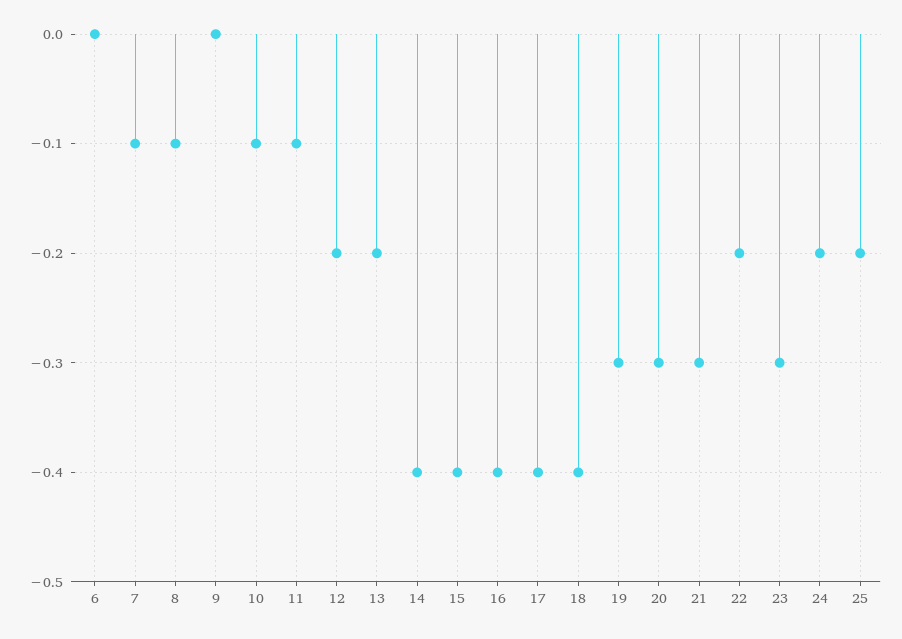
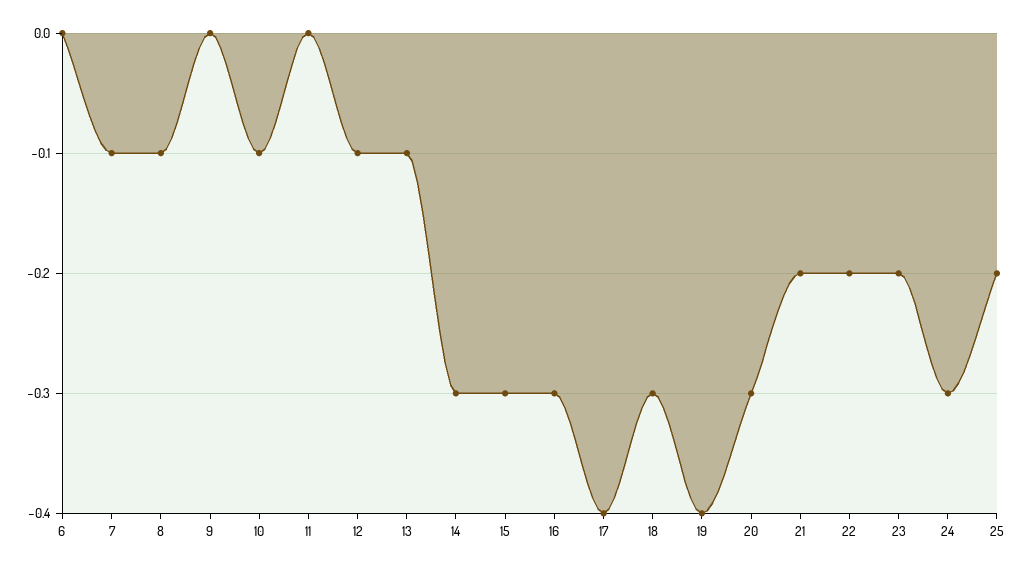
  {
    "6": 0,
    "7": -0.1,
    "8": -0.1,
    "9": 0,
    "10": -0.1,
-   "11": -0.1,
+   "11": 0,
-   "12": -0.2,
+   "12": -0.1,
-   "13": -0.2,
+   "13": -0.1,
-   "14": -0.4,
+   "14": -0.3,
-   "15": -0.4,
+   "15": -0.3,
-   "16": -0.4,
+   "16": -0.3,
    "17": -0.4,
-   "18": -0.4,
+   "18": -0.3,
-   "19": -0.3,
+   "19": -0.4,
    "20": -0.3,
-   "21": -0.3,
+   "21": -0.2,
    "22": -0.2,
-   "23": -0.3,
+   "23": -0.2,
-   "24": -0.2,
+   "24": -0.3,
    "25": -0.2
  }

